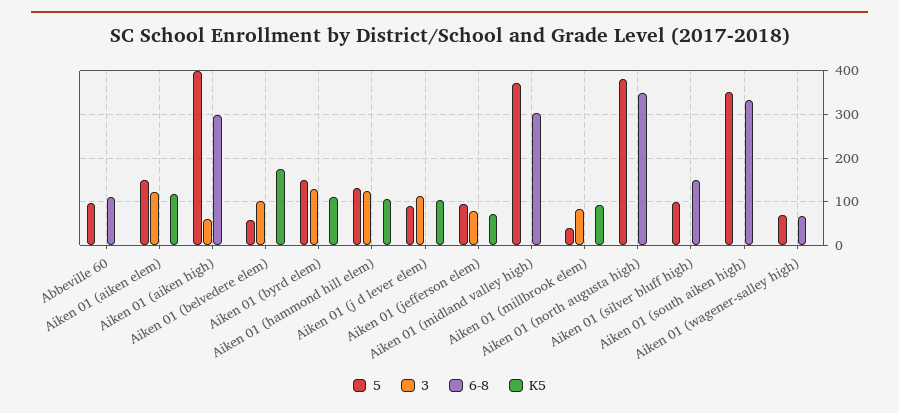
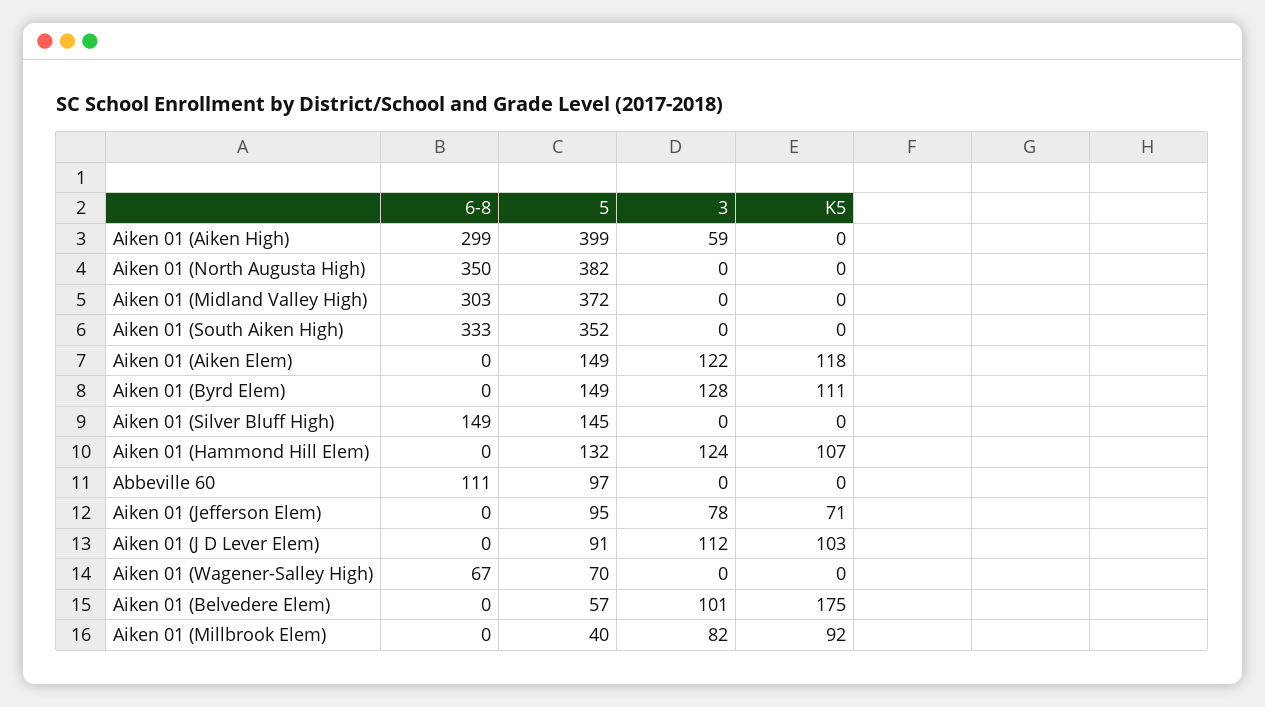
  {
    "5": {
      "Abbeville 60": 97,
      "Aiken 01 (aiken elem)": 149,
      "Aiken 01 (aiken high)": 399,
      "Aiken 01 (belvedere elem)": 57,
      "Aiken 01 (byrd elem)": 149,
      "Aiken 01 (hammond hill elem)": 132,
      "Aiken 01 (j d lever elem)": 91,
      "Aiken 01 (jefferson elem)": 95,
      "Aiken 01 (midland valley high)": 372,
      "Aiken 01 (millbrook elem)": 40,
      "Aiken 01 (north augusta high)": 382,
-     "Aiken 01 (silver bluff high)": 100,
+     "Aiken 01 (silver bluff high)": 145,
      "Aiken 01 (south aiken high)": 352,
      "Aiken 01 (wagener-salley high)": 70
    },
    "3": {
      "Abbeville 60": 0,
      "Aiken 01 (aiken elem)": 122,
      "Aiken 01 (aiken high)": 59,
      "Aiken 01 (belvedere elem)": 101,
      "Aiken 01 (byrd elem)": 128,
      "Aiken 01 (hammond hill elem)": 124,
      "Aiken 01 (j d lever elem)": 112,
      "Aiken 01 (jefferson elem)": 78,
      "Aiken 01 (midland valley high)": 0,
      "Aiken 01 (millbrook elem)": 82,
      "Aiken 01 (north augusta high)": 0,
      "Aiken 01 (silver bluff high)": 0,
      "Aiken 01 (south aiken high)": 0,
      "Aiken 01 (wagener-salley high)": 0
    },
    "6-8": {
      "Abbeville 60": 111,
      "Aiken 01 (aiken elem)": 0,
      "Aiken 01 (aiken high)": 299,
      "Aiken 01 (belvedere elem)": 0,
      "Aiken 01 (byrd elem)": 0,
      "Aiken 01 (hammond hill elem)": 0,
      "Aiken 01 (j d lever elem)": 0,
      "Aiken 01 (jefferson elem)": 0,
      "Aiken 01 (midland valley high)": 303,
      "Aiken 01 (millbrook elem)": 0,
      "Aiken 01 (north augusta high)": 350,
      "Aiken 01 (silver bluff high)": 149,
      "Aiken 01 (south aiken high)": 333,
      "Aiken 01 (wagener-salley high)": 67
    },
    "K5": {
      "Abbeville 60": 0,
      "Aiken 01 (aiken elem)": 118,
      "Aiken 01 (aiken high)": 0,
      "Aiken 01 (belvedere elem)": 175,
      "Aiken 01 (byrd elem)": 111,
      "Aiken 01 (hammond hill elem)": 107,
      "Aiken 01 (j d lever elem)": 103,
      "Aiken 01 (jefferson elem)": 71,
      "Aiken 01 (midland valley high)": 0,
      "Aiken 01 (millbrook elem)": 92,
      "Aiken 01 (north augusta high)": 0,
      "Aiken 01 (silver bluff high)": 0,
      "Aiken 01 (south aiken high)": 0,
      "Aiken 01 (wagener-salley high)": 0
    }
  }

